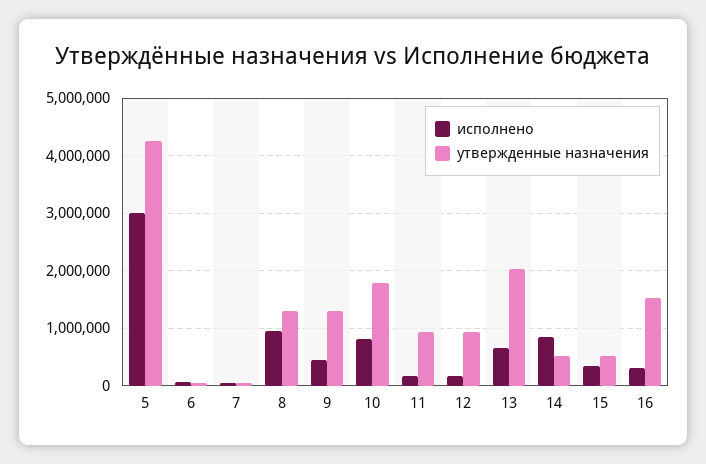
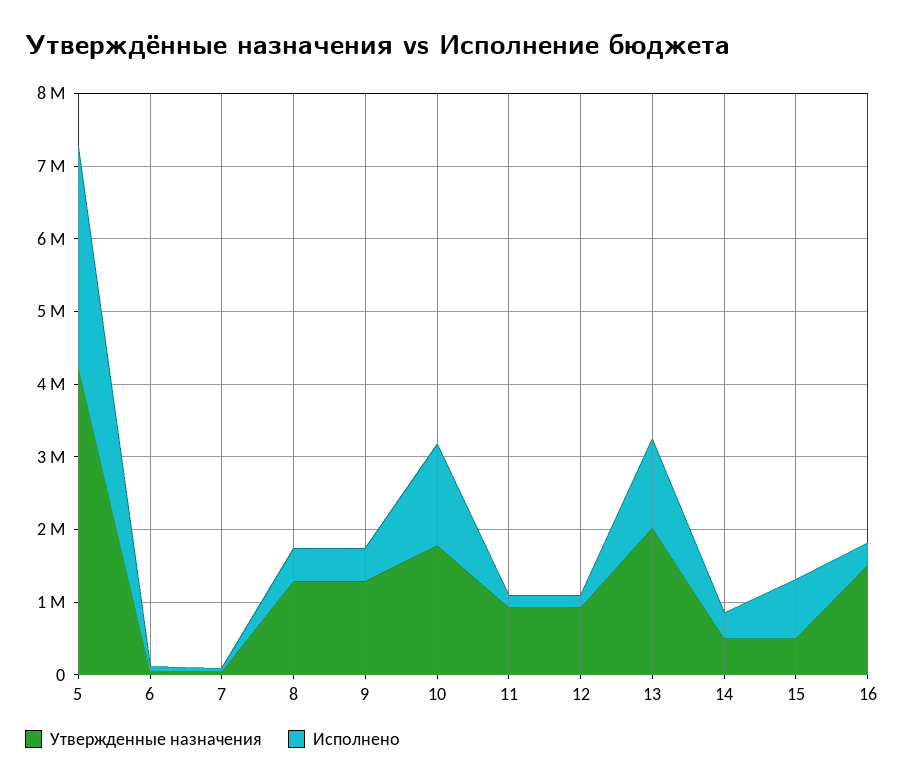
  {
    "исполнено": {
      "5": 3000000,
      "6": 0,
      "7": 0,
-     "8": 1000000,
+     "8": 400000,
      "9": 400000,
-     "10": 800000,
+     "10": 1400000,
      "11": 200000,
      "12": 200000,
-     "13": 600000,
+     "13": 1200000,
-     "14": 800000,
+     "14": 400000,
-     "15": 400000,
+     "15": 800000,
      "16": 200000
    },
    "утвержденные назначения": {
      "5": 4200000,
      "6": 0,
      "7": 0,
      "8": 1200000,
      "9": 1200000,
      "10": 1800000,
      "11": 1000000,
      "12": 1000000,
      "13": 2000000,
      "14": 600000,
      "15": 600000,
      "16": 1600000
    }
  }

